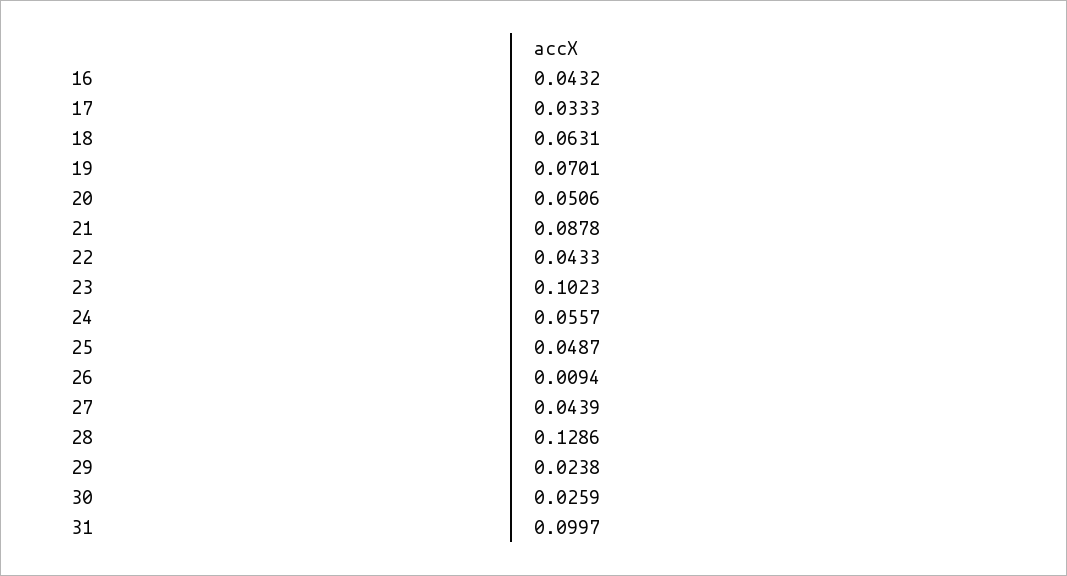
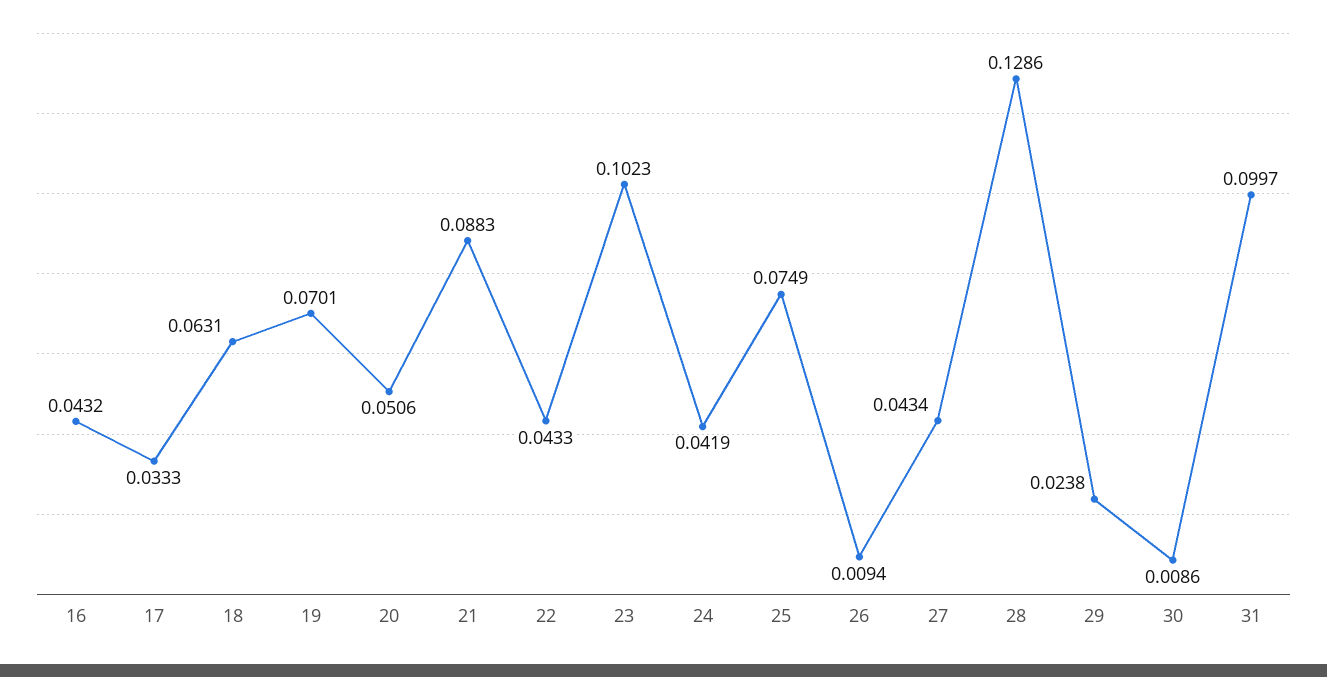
  {
    "16": 0.0432,
    "17": 0.0333,
    "18": 0.0631,
    "19": 0.0701,
    "20": 0.0506,
-   "21": 0.0878,
+   "21": 0.0883,
    "22": 0.0433,
    "23": 0.1023,
-   "24": 0.0557,
+   "24": 0.0419,
-   "25": 0.0487,
+   "25": 0.0749,
    "26": 0.0094,
-   "27": 0.0439,
+   "27": 0.0434,
    "28": 0.1286,
    "29": 0.0238,
-   "30": 0.0259,
+   "30": 0.0086,
    "31": 0.0997
  }

